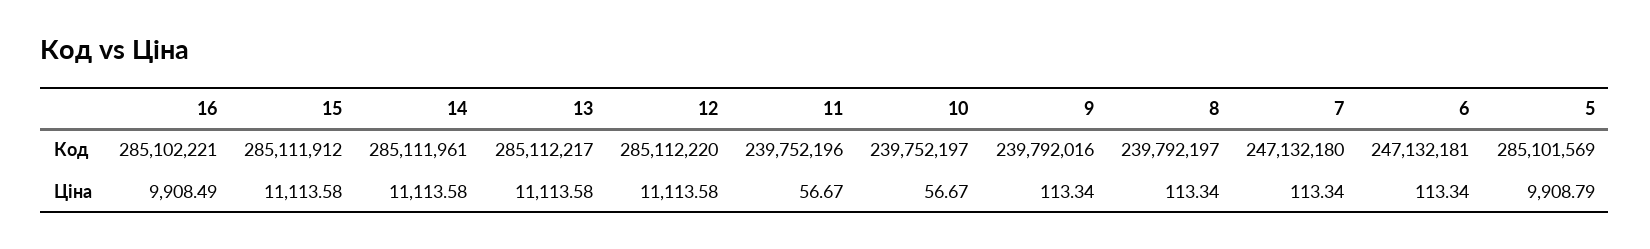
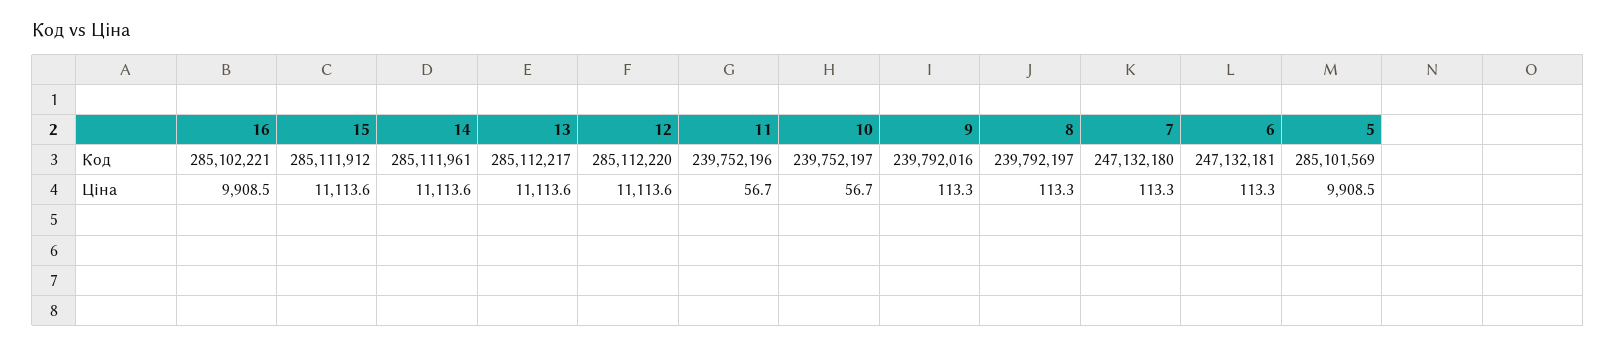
  {
    "16": {
      "Код": 285102221,
      "Ціна": 9908.49
    },
    "15": {
      "Код": 285111912,
      "Ціна": 11113.58
    },
    "14": {
      "Код": 285111961,
      "Ціна": 11113.58
    },
    "13": {
      "Код": 285112217,
      "Ціна": 11113.58
    },
    "12": {
      "Код": 285112220,
      "Ціна": 11113.58
    },
    "11": {
      "Код": 239752196,
      "Ціна": 56.67
    },
    "10": {
      "Код": 239752197,
      "Ціна": 56.67
    },
    "9": {
      "Код": 239792016,
      "Ціна": 113.34
    },
    "8": {
      "Код": 239792197,
      "Ціна": 113.34
    },
    "7": {
      "Код": 247132180,
      "Ціна": 113.34
    },
    "6": {
      "Код": 247132181,
      "Ціна": 113.34
    },
    "5": {
      "Код": 285101569,
-     "Ціна": 9908.79
+     "Ціна": 9908.5
    }
  }

